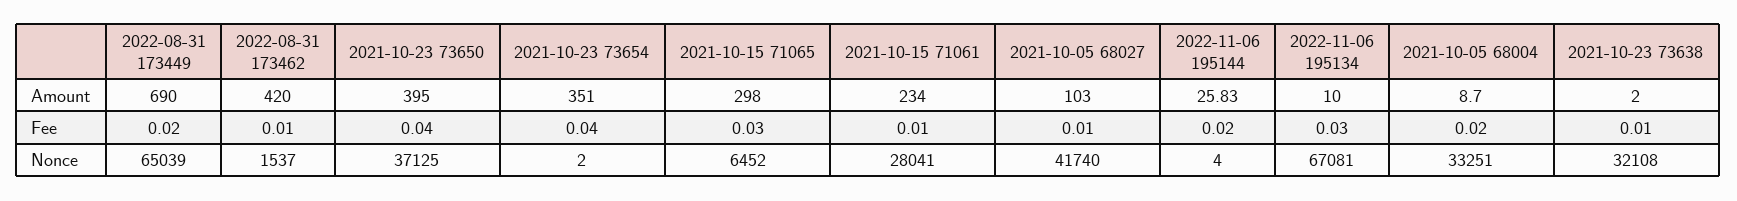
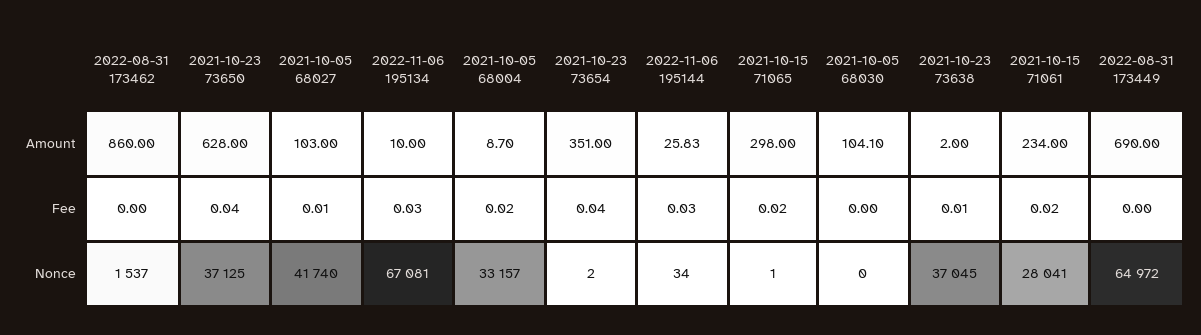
  {
    "2022-08-31 173449": {
      "Amount": 690,
-     "Fee": 0.02,
+     "Fee": 0,
-     "Nonce": 65039
+     "Nonce": 64972
    },
    "2022-08-31 173462": {
-     "Amount": 420,
+     "Amount": 860,
-     "Fee": 0.01,
+     "Fee": 0,
      "Nonce": 1537
    },
    "2021-10-23 73650": {
-     "Amount": 395,
+     "Amount": 628,
      "Fee": 0.04,
      "Nonce": 37125
    },
    "2021-10-23 73654": {
      "Amount": 351,
      "Fee": 0.04,
      "Nonce": 2
    },
    "2021-10-15 71065": {
      "Amount": 298,
-     "Fee": 0.03,
+     "Fee": 0.02,
-     "Nonce": 6452
+     "Nonce": 1
    },
    "2021-10-15 71061": {
      "Amount": 234,
-     "Fee": 0.01,
+     "Fee": 0.02,
      "Nonce": 28041
    },
    "2021-10-05 68027": {
      "Amount": 103,
      "Fee": 0.01,
      "Nonce": 41740
    },
    "2022-11-06 195144": {
      "Amount": 25.83,
-     "Fee": 0.02,
+     "Fee": 0.03,
-     "Nonce": 4
+     "Nonce": 34
    },
    "2022-11-06 195134": {
      "Amount": 10,
      "Fee": 0.03,
      "Nonce": 67081
    },
    "2021-10-05 68004": {
      "Amount": 8.7,
      "Fee": 0.02,
-     "Nonce": 33251
+     "Nonce": 33157
    },
    "2021-10-23 73638": {
      "Amount": 2,
      "Fee": 0.01,
-     "Nonce": 32108
+     "Nonce": 37045
-   }
+   },
+   "2021-10-05 68030": {
+     "Amount": 104.1,
+     "Fee": 0,
+     "Nonce": 0
+   }
  }

